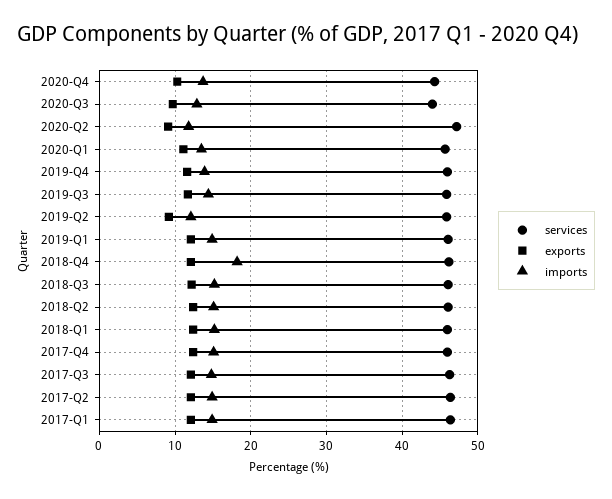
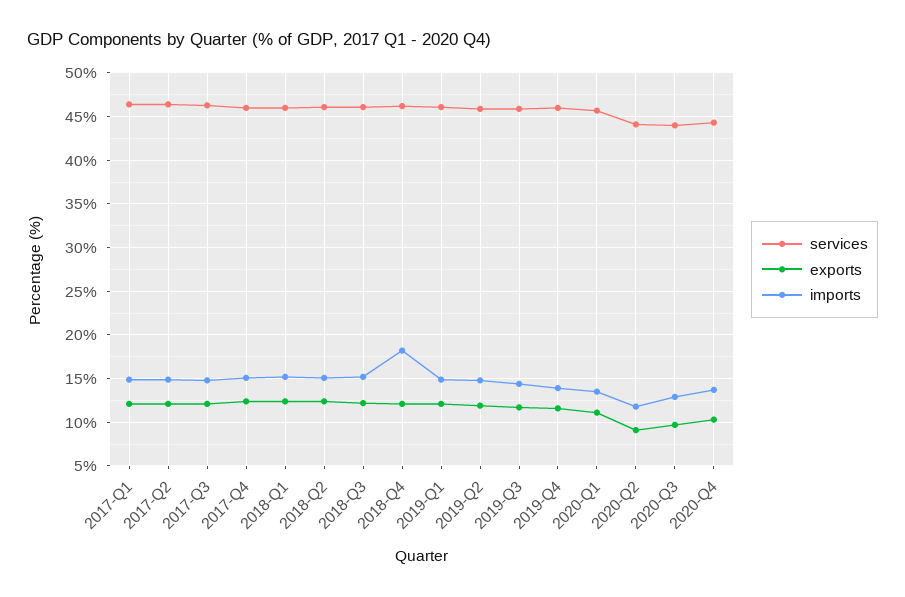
  {
    "services": {
      "2020-Q4": 44,
      "2020-Q3": 44,
-     "2020-Q2": 47,
+     "2020-Q2": 44,
      "2020-Q1": 46,
      "2019-Q4": 46,
      "2019-Q3": 46,
      "2019-Q2": 46,
      "2019-Q1": 46,
      "2018-Q4": 46,
      "2018-Q3": 46,
      "2018-Q2": 46,
      "2018-Q1": 46,
      "2017-Q4": 46,
      "2017-Q3": 46,
      "2017-Q2": 46,
      "2017-Q1": 46
    },
    "exports": {
      "2020-Q4": 10,
      "2020-Q3": 10,
      "2020-Q2": 9,
      "2020-Q1": 11,
      "2019-Q4": 12,
      "2019-Q3": 12,
-     "2019-Q2": 9,
+     "2019-Q2": 12,
      "2019-Q1": 12,
      "2018-Q4": 12,
      "2018-Q3": 12,
      "2018-Q2": 12,
      "2018-Q1": 12,
      "2017-Q4": 12,
      "2017-Q3": 12,
      "2017-Q2": 12,
      "2017-Q1": 12
    },
    "imports": {
      "2020-Q4": 14,
      "2020-Q3": 13,
      "2020-Q2": 12,
      "2020-Q1": 14,
      "2019-Q4": 14,
      "2019-Q3": 14,
-     "2019-Q2": 12,
+     "2019-Q2": 15,
      "2019-Q1": 15,
      "2018-Q4": 18,
      "2018-Q3": 15,
      "2018-Q2": 15,
      "2018-Q1": 15,
      "2017-Q4": 15,
      "2017-Q3": 15,
      "2017-Q2": 15,
      "2017-Q1": 15
    }
  }

